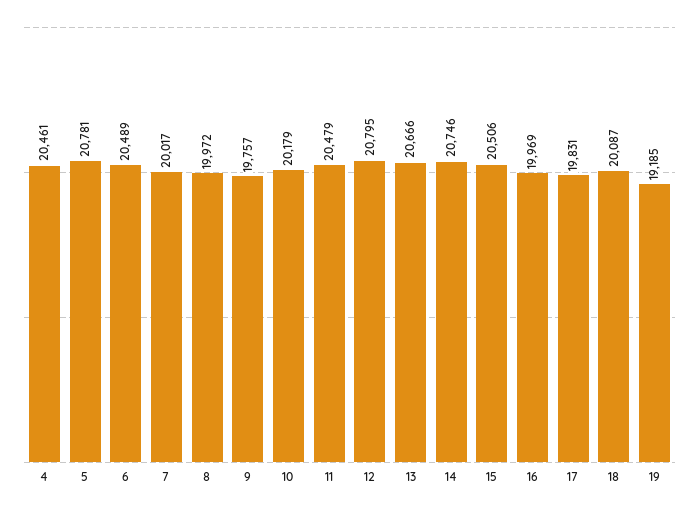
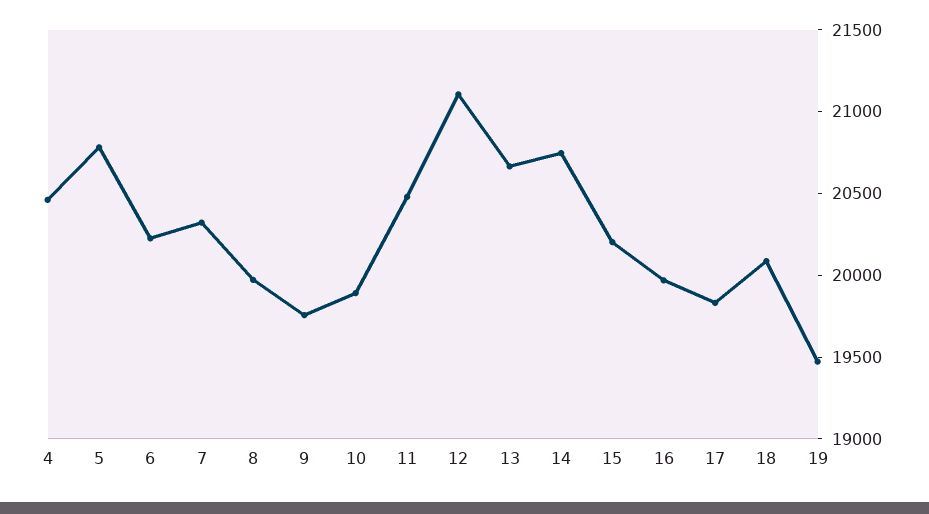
  {
    "4": 20461,
    "5": 20781,
-   "6": 20489,
+   "6": 20200,
-   "7": 20017,
+   "7": 20300,
    "8": 19972,
    "9": 19757,
-   "10": 20179,
+   "10": 19900,
    "11": 20479,
-   "12": 20795,
+   "12": 21100,
    "13": 20666,
    "14": 20746,
-   "15": 20506,
+   "15": 20200,
    "16": 19969,
    "17": 19831,
    "18": 20087,
-   "19": 19185
+   "19": 19500
  }

